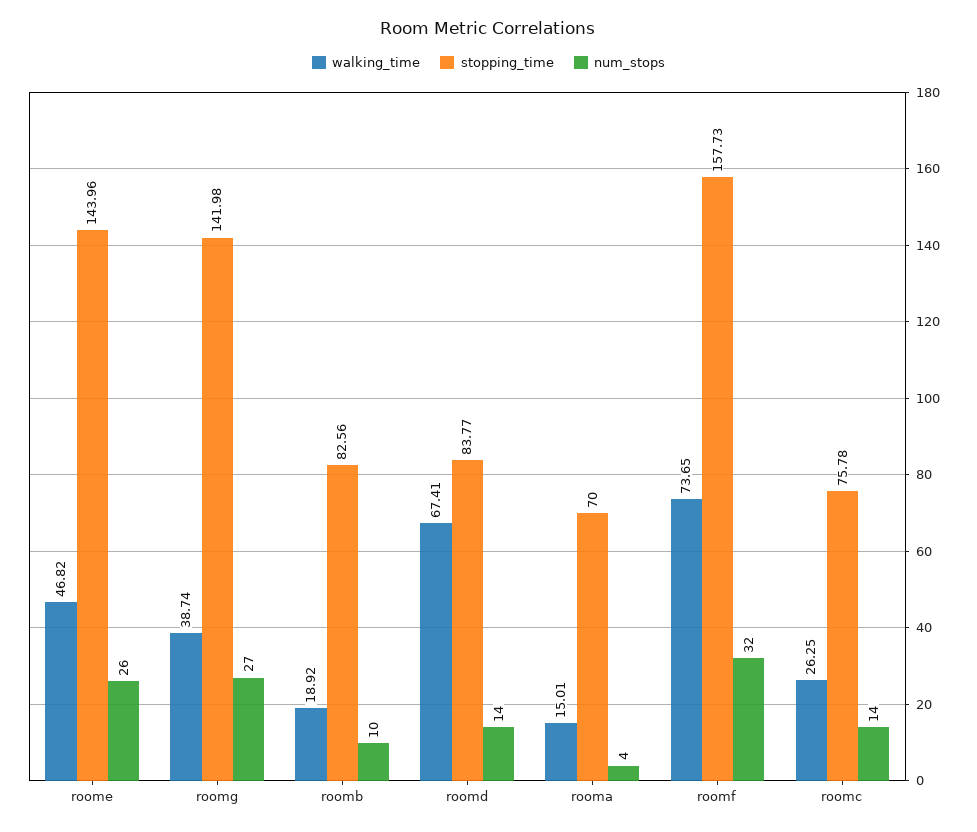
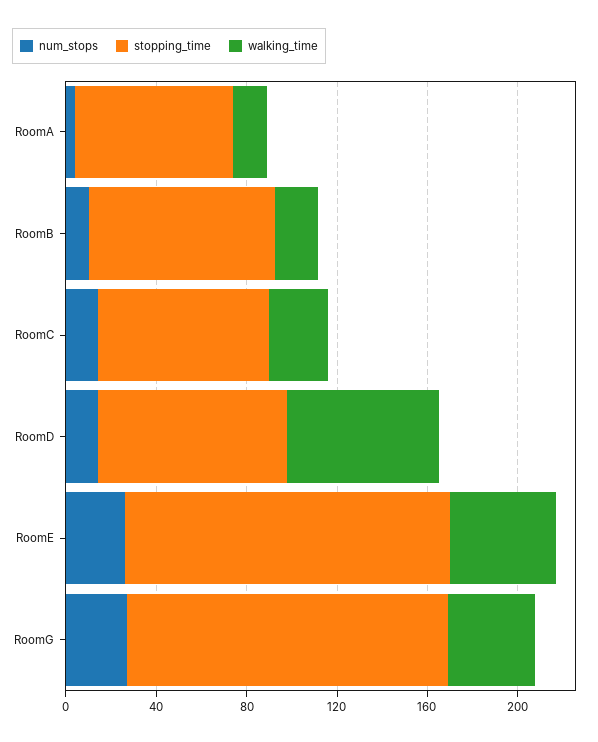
  {
    "walking_time": {
      "roome": 46.82,
      "roomg": 38.74,
      "roomb": 18.92,
      "roomd": 67.41,
      "rooma": 15.01,
-     "roomf": 73.65,
      "roomc": 26.25
    },
    "stopping_time": {
      "roome": 143.96,
      "roomg": 141.98,
      "roomb": 82.56,
      "roomd": 83.77,
      "rooma": 70,
-     "roomf": 157.73,
      "roomc": 75.78
    },
    "num_stops": {
      "roome": 26,
      "roomg": 27,
      "roomb": 10,
      "roomd": 14,
      "rooma": 4,
-     "roomf": 32,
      "roomc": 14
    }
  }

